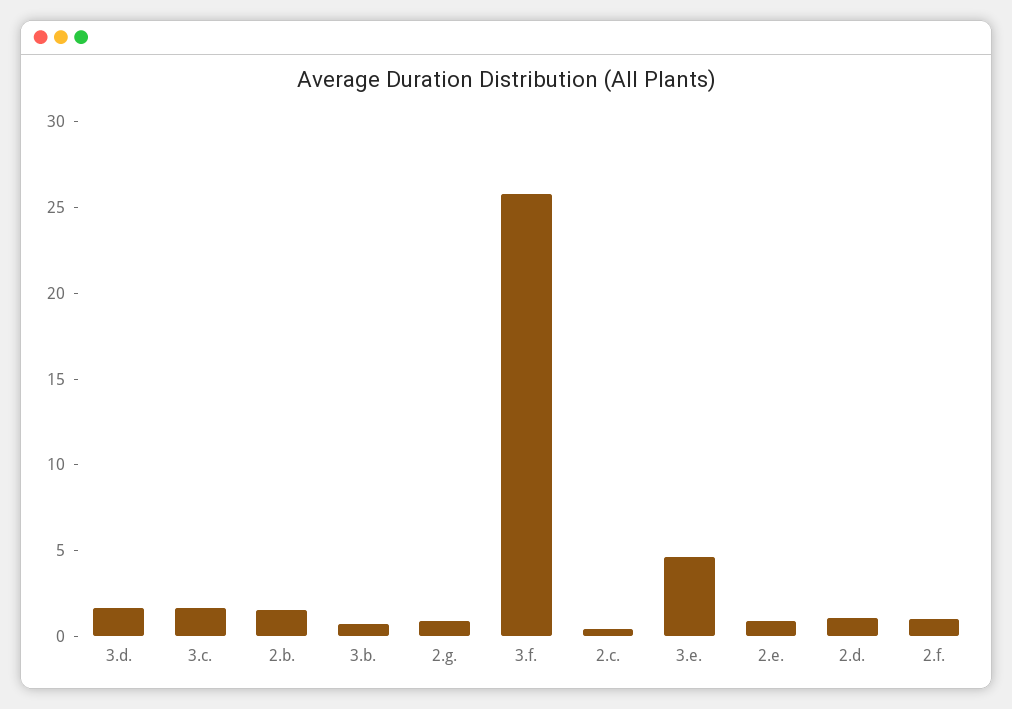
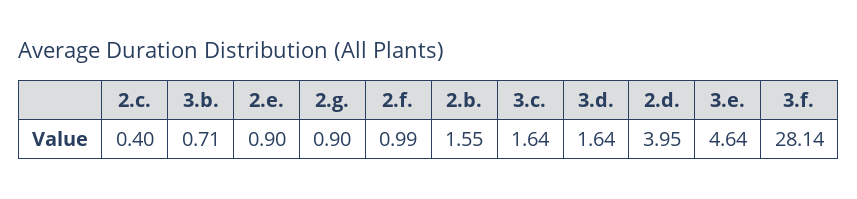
  {
    "3.d.": 1.64,
    "3.c.": 1.64,
    "2.b.": 1.55,
    "3.b.": 0.71,
    "2.g.": 0.9,
-   "3.f.": 26,
+   "3.f.": 28.14,
    "2.c.": 0.4,
    "3.e.": 4.64,
    "2.e.": 0.9,
-   "2.d.": 1,
+   "2.d.": 3.95,
    "2.f.": 0.99
  }

